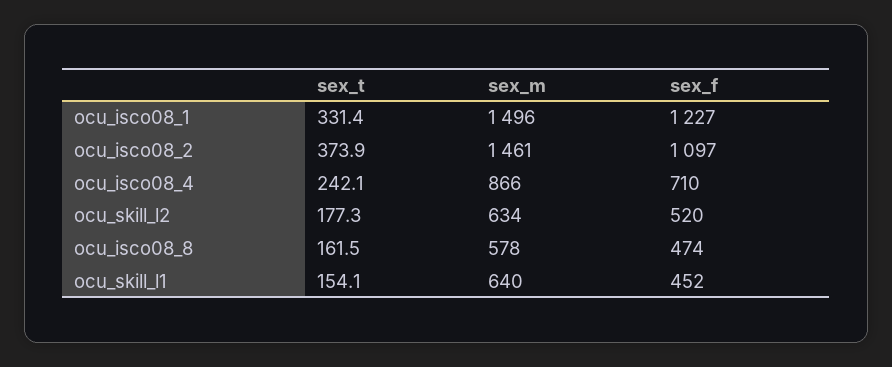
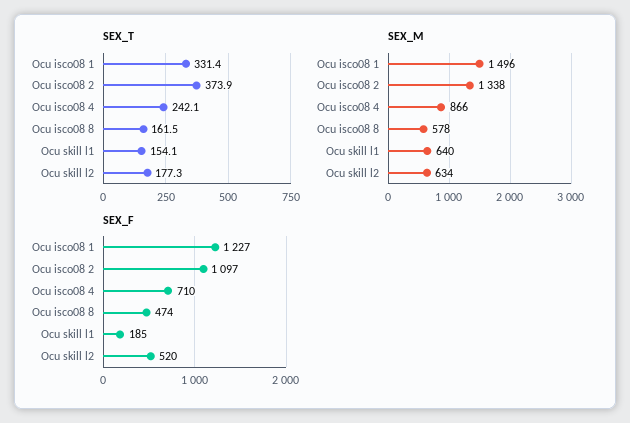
  {
    "sex_t": {
      "ocu_isco08_1": 331.4,
      "ocu_isco08_2": 373.9,
      "ocu_isco08_4": 242.1,
      "ocu_skill_l2": 177.3,
      "ocu_isco08_8": 161.5,
      "ocu_skill_l1": 154.1
    },
    "sex_m": {
      "ocu_isco08_1": 1496,
-     "ocu_isco08_2": 1461,
+     "ocu_isco08_2": 1338,
      "ocu_isco08_4": 866,
      "ocu_skill_l2": 634,
      "ocu_isco08_8": 578,
      "ocu_skill_l1": 640
    },
    "sex_f": {
      "ocu_isco08_1": 1227,
      "ocu_isco08_2": 1097,
      "ocu_isco08_4": 710,
      "ocu_skill_l2": 520,
      "ocu_isco08_8": 474,
-     "ocu_skill_l1": 452
+     "ocu_skill_l1": 185
    }
  }

